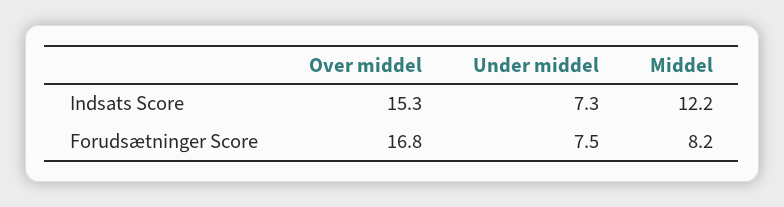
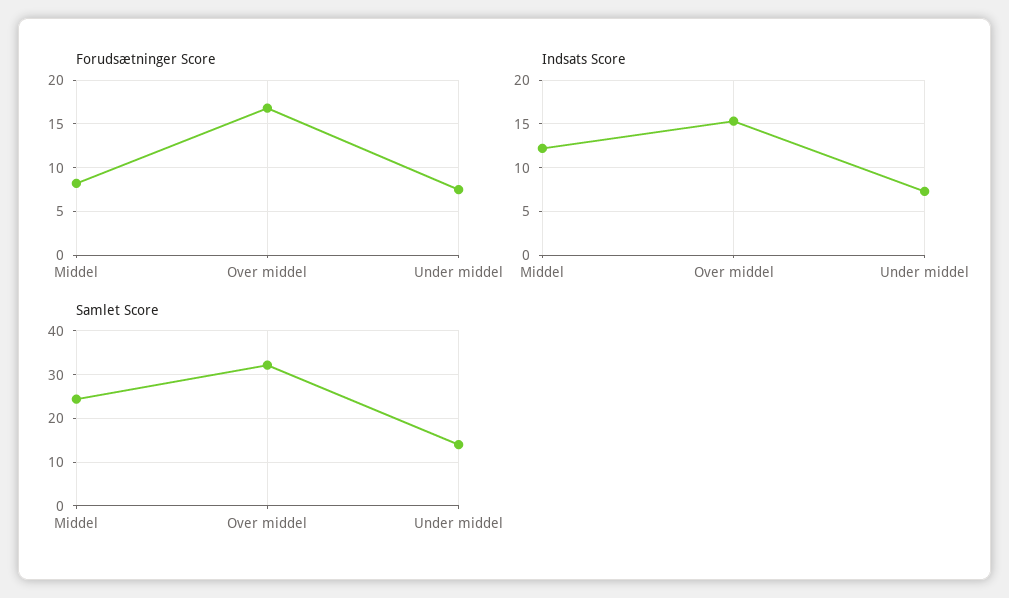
  {
    "Indsats Score": {
      "Over middel": 15.3,
      "Under middel": 7.3,
      "Middel": 12.2
    },
    "Forudsætninger Score": {
      "Over middel": 16.8,
      "Under middel": 7.5,
      "Middel": 8.2
-   }
+   },
+   "Samlet Score": {
+     "Middel": 24,
+     "Over middel": 32,
+     "Under middel": 14
+   }
  }

